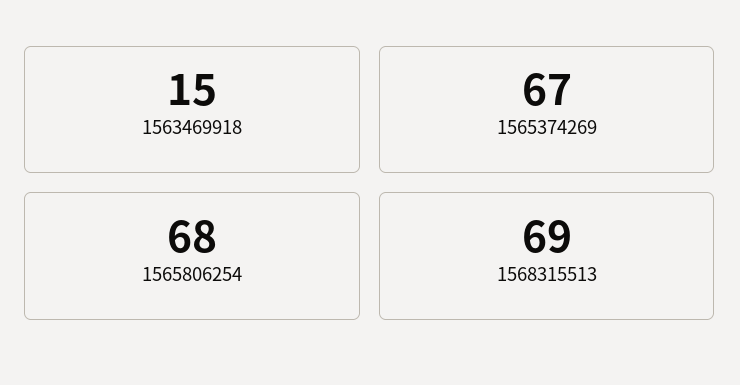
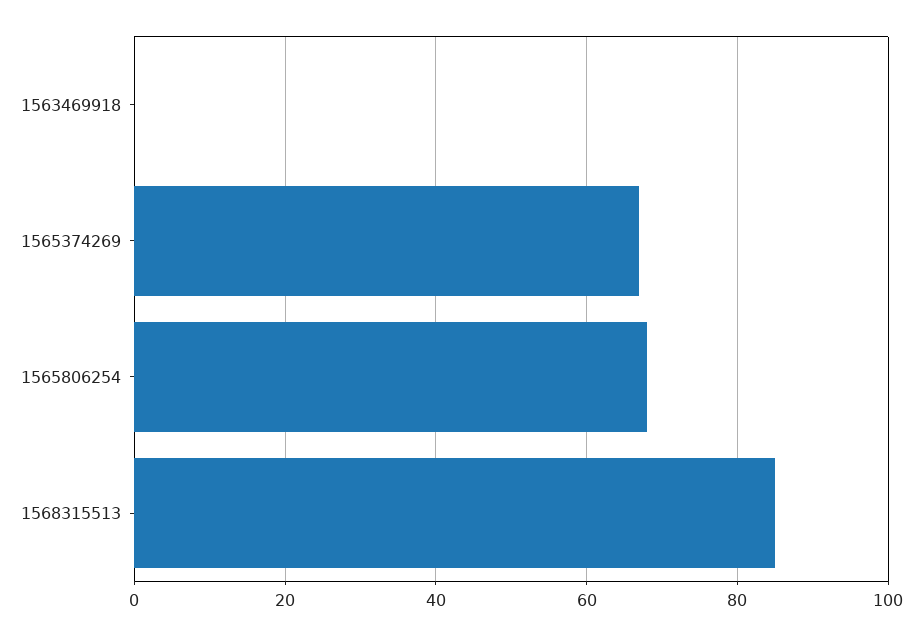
  {
-   "1563469918": 15,
+   "1563469918": 0,
    "1565374269": 67,
    "1565806254": 68,
-   "1568315513": 69
+   "1568315513": 85
  }

